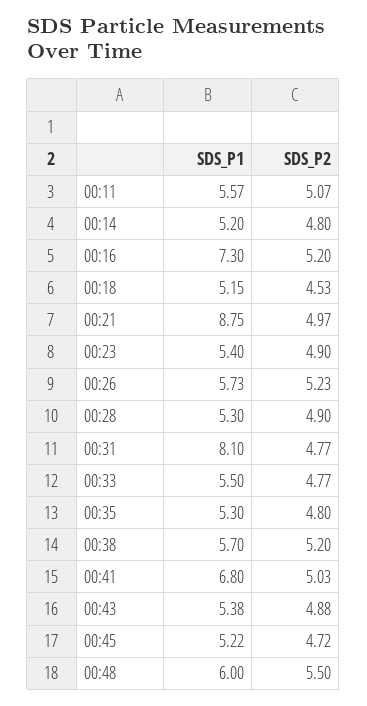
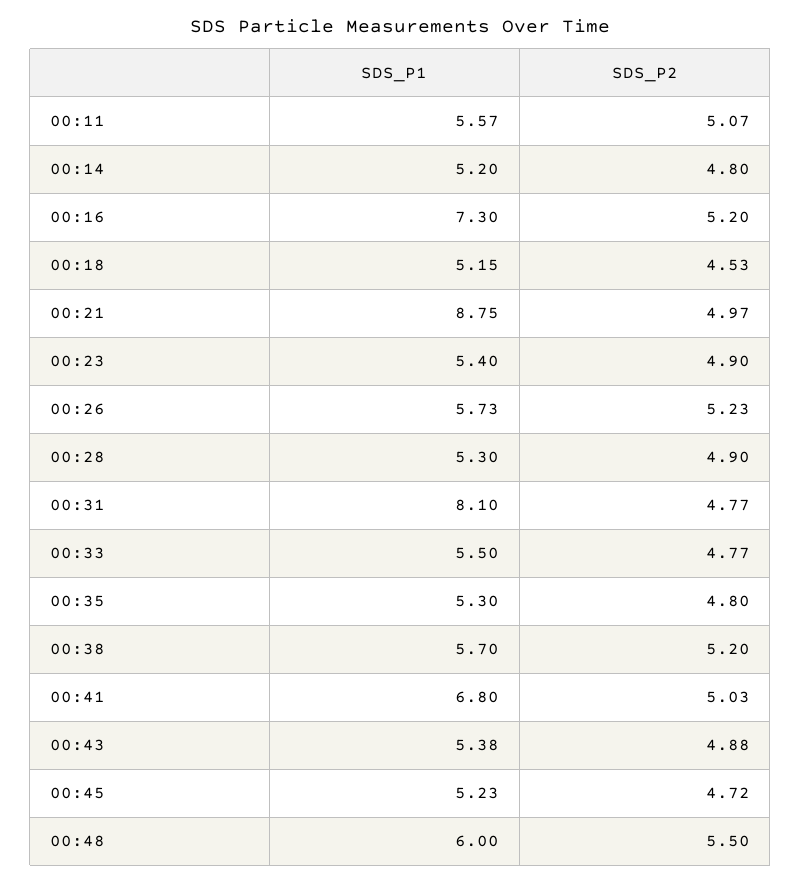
  {
    "SDS_P1": {
      "00:11": 5.57,
      "00:14": 5.2,
      "00:16": 7.3,
      "00:18": 5.15,
      "00:21": 8.75,
      "00:23": 5.4,
      "00:26": 5.73,
      "00:28": 5.3,
      "00:31": 8.1,
      "00:33": 5.5,
      "00:35": 5.3,
      "00:38": 5.7,
      "00:41": 6.8,
      "00:43": 5.38,
-     "00:45": 5.22,
+     "00:45": 5.23,
      "00:48": 6
    },
    "SDS_P2": {
      "00:11": 5.07,
      "00:14": 4.8,
      "00:16": 5.2,
      "00:18": 4.53,
      "00:21": 4.97,
      "00:23": 4.9,
      "00:26": 5.23,
      "00:28": 4.9,
      "00:31": 4.77,
      "00:33": 4.77,
      "00:35": 4.8,
      "00:38": 5.2,
      "00:41": 5.03,
      "00:43": 4.88,
      "00:45": 4.72,
      "00:48": 5.5
    }
  }

